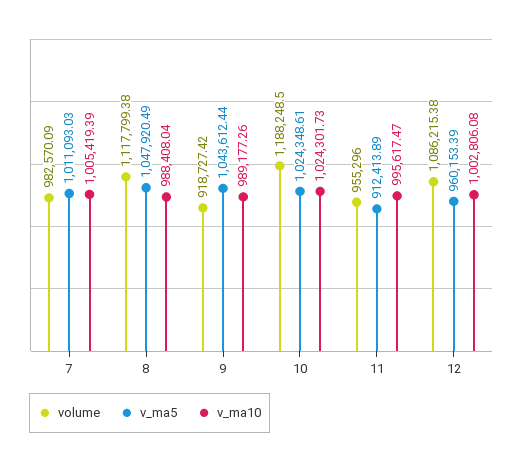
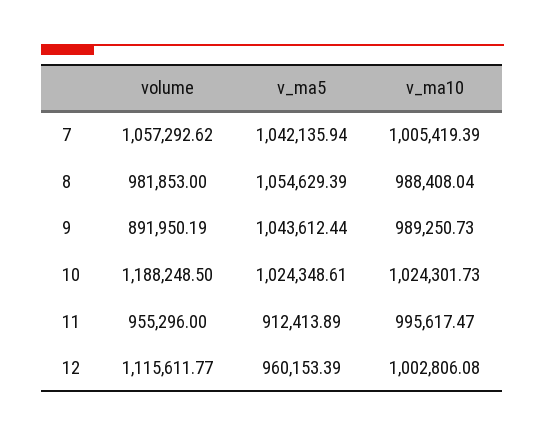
  {
    "volume": {
-     "7": 982570.09,
+     "7": 1057292.62,
-     "8": 1117799.38,
+     "8": 981853,
-     "9": 918727.42,
+     "9": 891950.19,
      "10": 1188248.5,
      "11": 955296,
-     "12": 1086215.38
+     "12": 1115611.77
    },
    "v_ma5": {
-     "7": 1011093.03,
+     "7": 1042135.94,
-     "8": 1047920.49,
+     "8": 1054629.39,
      "9": 1043612.44,
      "10": 1024348.61,
      "11": 912413.89,
      "12": 960153.39
    },
    "v_ma10": {
      "7": 1005419.39,
      "8": 988408.04,
-     "9": 989177.26,
+     "9": 989250.73,
      "10": 1024301.73,
      "11": 995617.47,
      "12": 1002806.08
    }
  }

